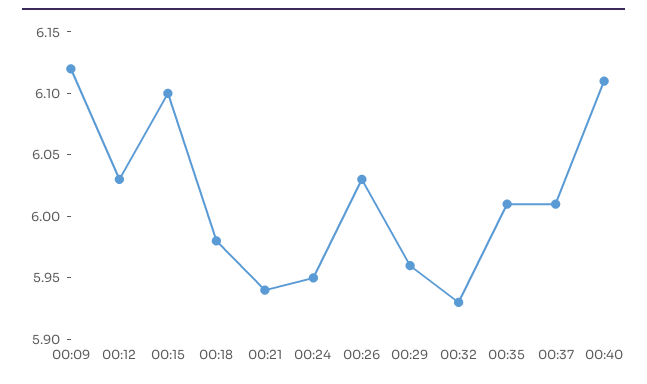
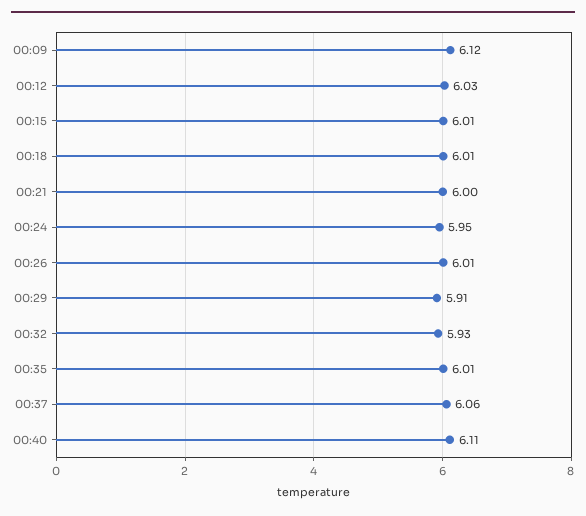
  {
    "00:09": 6.12,
    "00:12": 6.03,
-   "00:15": 6.1,
+   "00:15": 6.01,
-   "00:18": 5.98,
+   "00:18": 6.01,
-   "00:21": 5.94,
+   "00:21": 6,
    "00:24": 5.95,
-   "00:26": 6.03,
+   "00:26": 6.01,
-   "00:29": 5.96,
+   "00:29": 5.91,
    "00:32": 5.93,
    "00:35": 6.01,
-   "00:37": 6.01,
+   "00:37": 6.06,
    "00:40": 6.11
  }

